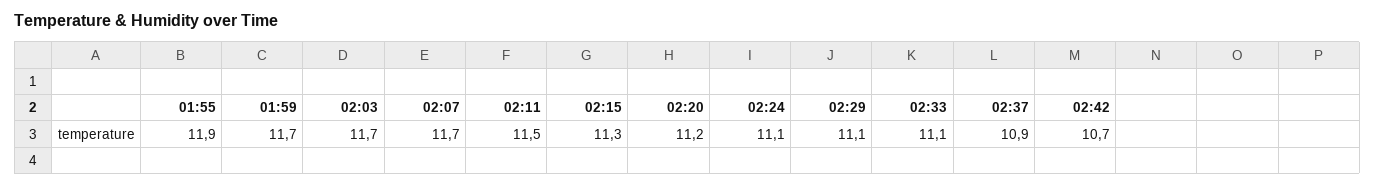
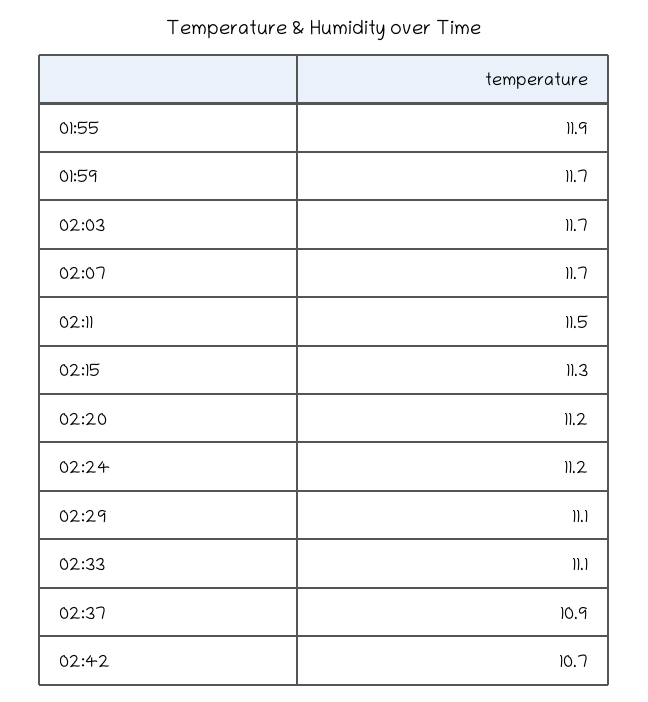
  {
    "01:55": 11.9,
    "01:59": 11.7,
    "02:03": 11.7,
    "02:07": 11.7,
    "02:11": 11.5,
    "02:15": 11.3,
    "02:20": 11.2,
-   "02:24": 11.1,
+   "02:24": 11.2,
    "02:29": 11.1,
    "02:33": 11.1,
    "02:37": 10.9,
    "02:42": 10.7
  }

